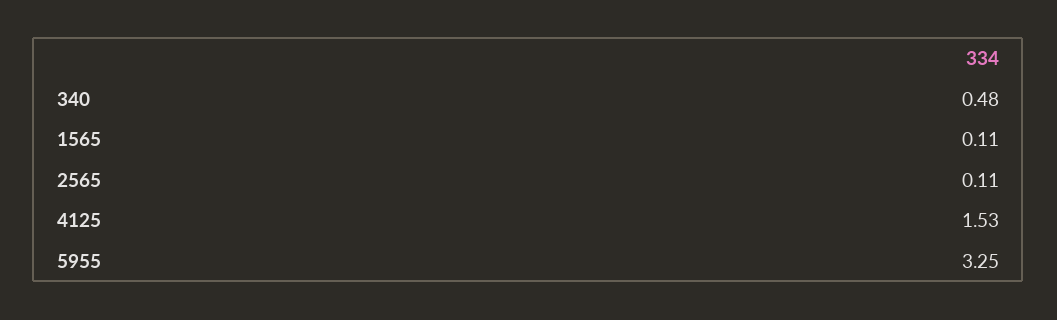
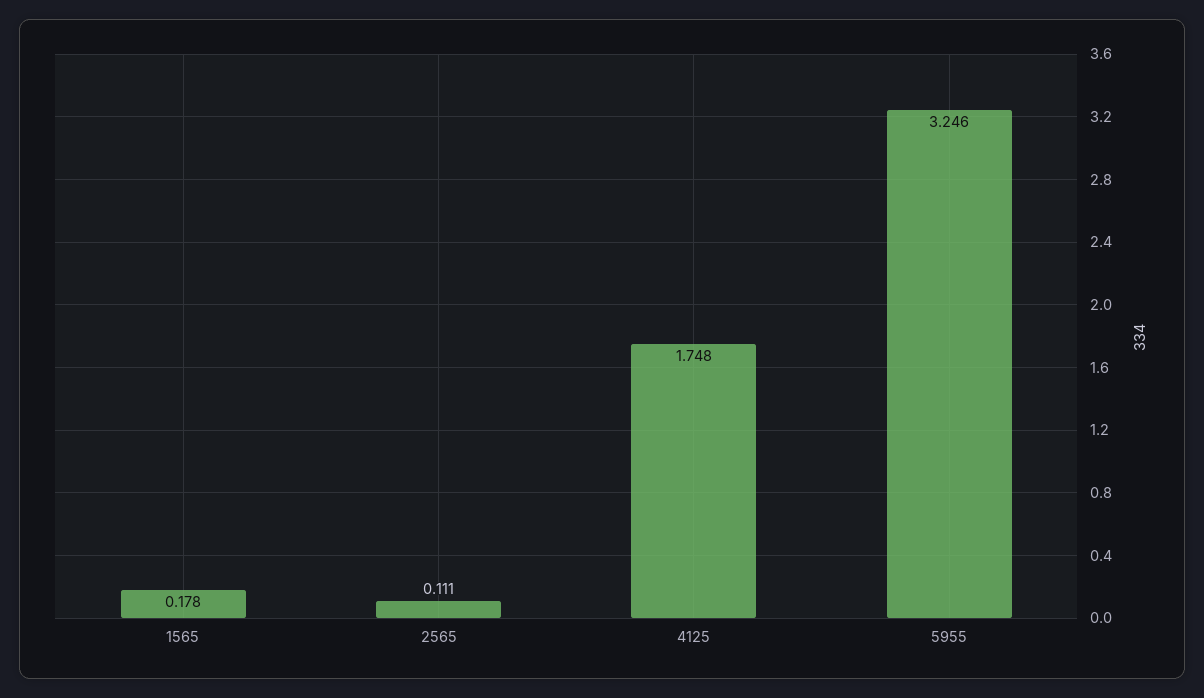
  {
-   "340": 0.48,
-   "1565": 0.11,
+   "1565": 0.178,
    "2565": 0.111,
-   "4125": 1.53,
+   "4125": 1.748,
    "5955": 3.246
  }

